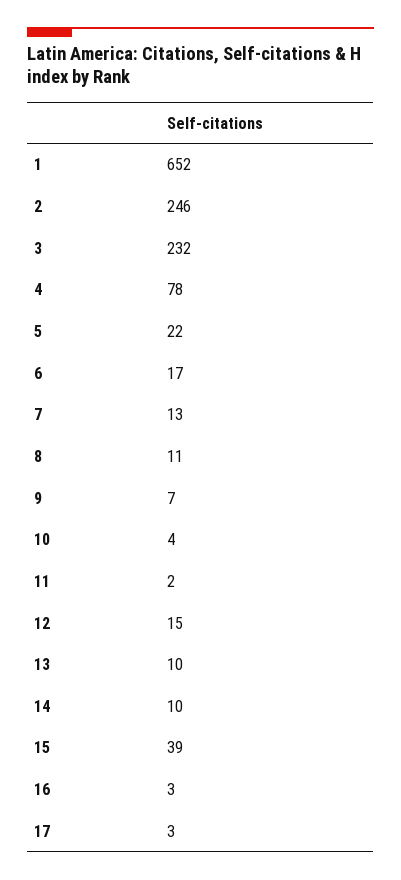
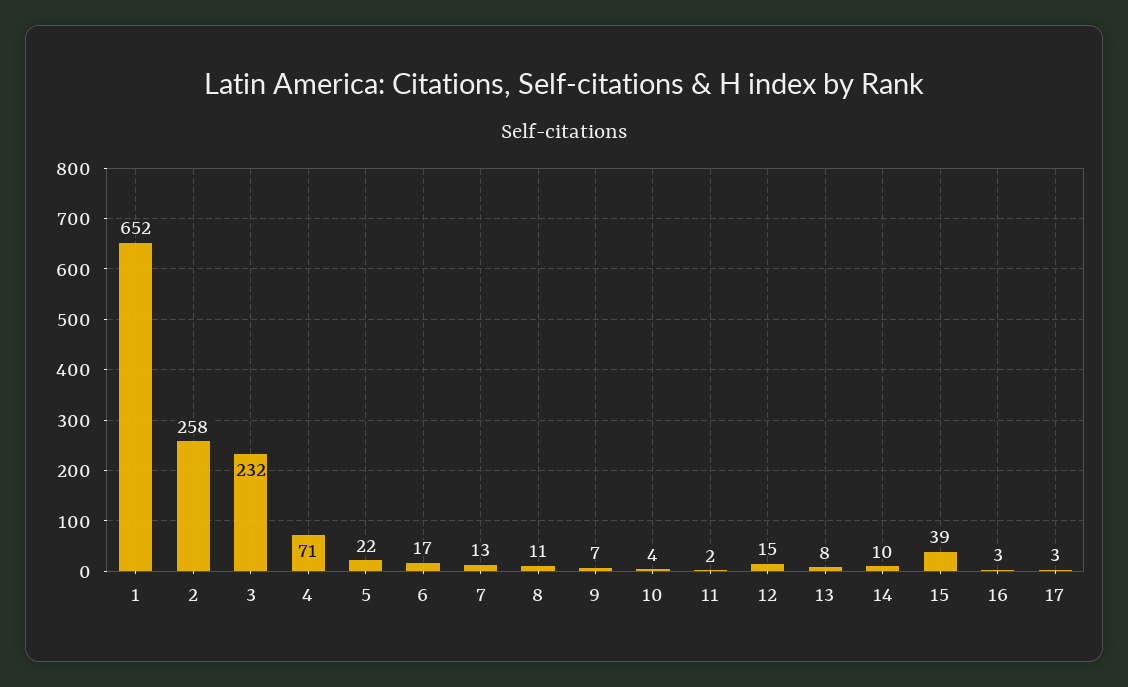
  {
    "1": 652,
-   "2": 246,
+   "2": 258,
    "3": 232,
-   "4": 78,
+   "4": 71,
    "5": 22,
    "6": 17,
    "7": 13,
    "8": 11,
    "9": 7,
    "10": 4,
    "11": 2,
    "12": 15,
-   "13": 10,
+   "13": 8,
    "14": 10,
    "15": 39,
    "16": 3,
    "17": 3
  }

